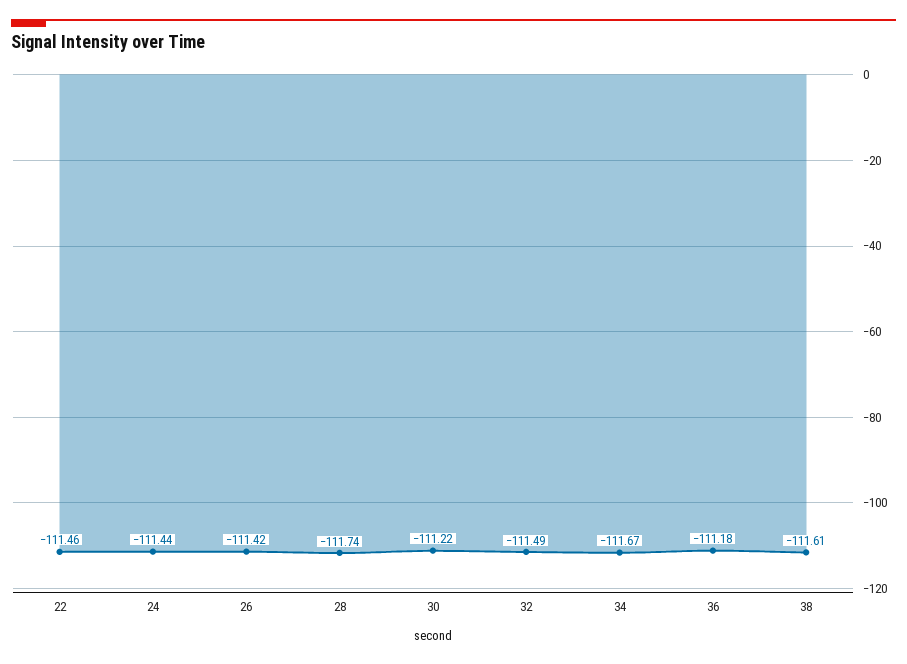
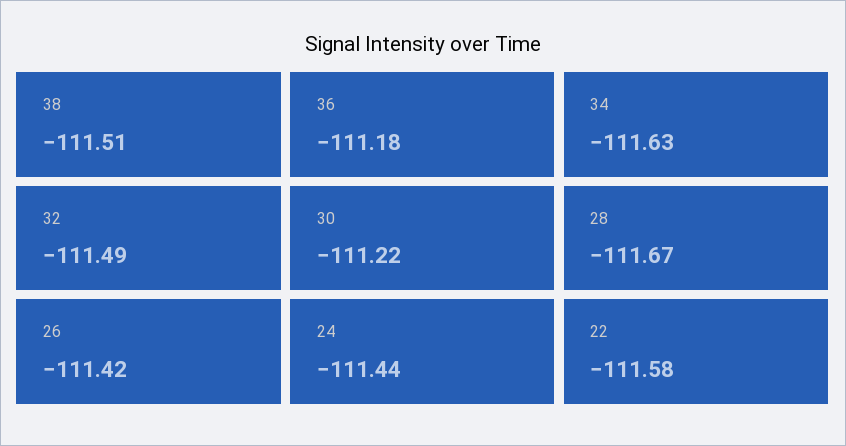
  {
-   "22": -111.46,
+   "22": -111.58,
    "24": -111.44,
    "26": -111.42,
-   "28": -111.74,
+   "28": -111.67,
    "30": -111.22,
    "32": -111.49,
-   "34": -111.67,
+   "34": -111.63,
    "36": -111.18,
-   "38": -111.61
+   "38": -111.51
  }

